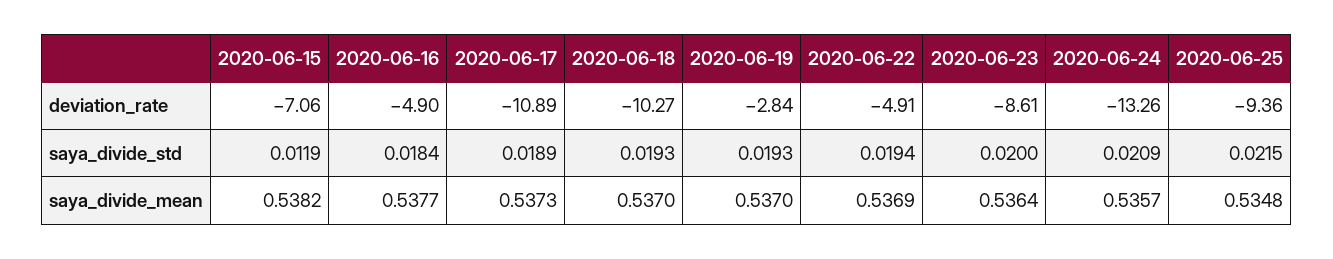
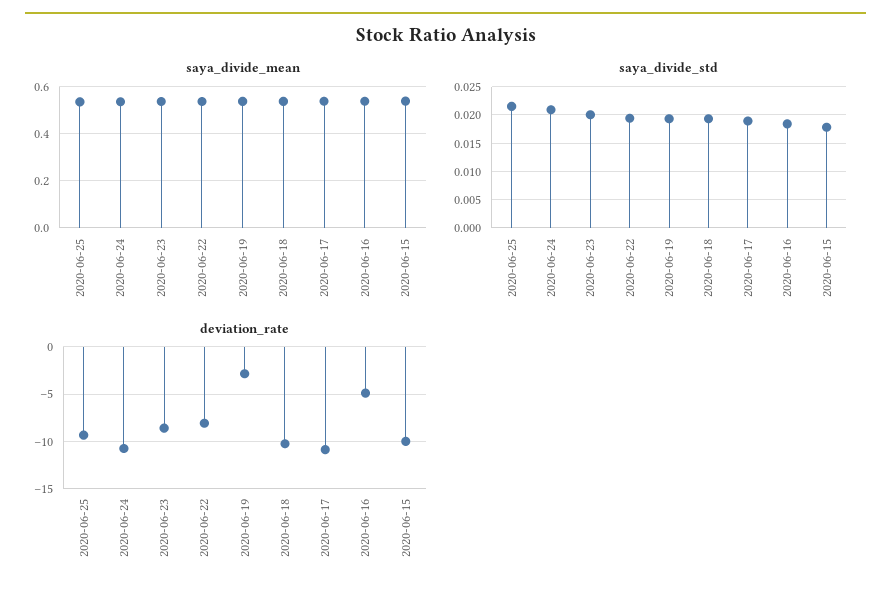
  {
    "deviation_rate": {
-     "2020-06-15": -7.06,
+     "2020-06-15": -10,
      "2020-06-16": -4.9,
      "2020-06-17": -10.89,
      "2020-06-18": -10.27,
      "2020-06-19": -2.84,
-     "2020-06-22": -4.91,
+     "2020-06-22": -8,
      "2020-06-23": -8.61,
-     "2020-06-24": -13.26,
+     "2020-06-24": -11,
      "2020-06-25": -9.36
    },
    "saya_divide_std": {
-     "2020-06-15": 0.0119,
+     "2020-06-15": 0.0175,
      "2020-06-16": 0.0184,
      "2020-06-17": 0.0189,
      "2020-06-18": 0.0193,
      "2020-06-19": 0.0193,
      "2020-06-22": 0.0194,
      "2020-06-23": 0.02,
      "2020-06-24": 0.0209,
      "2020-06-25": 0.0215
    },
    "saya_divide_mean": {
      "2020-06-15": 0.5382,
      "2020-06-16": 0.5377,
      "2020-06-17": 0.5373,
      "2020-06-18": 0.537,
      "2020-06-19": 0.537,
      "2020-06-22": 0.5369,
      "2020-06-23": 0.5364,
      "2020-06-24": 0.5357,
      "2020-06-25": 0.5348
    }
  }

